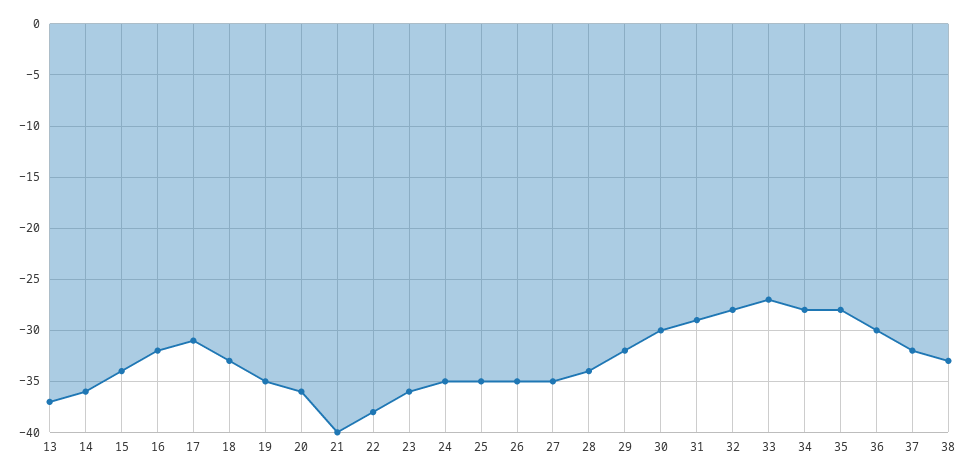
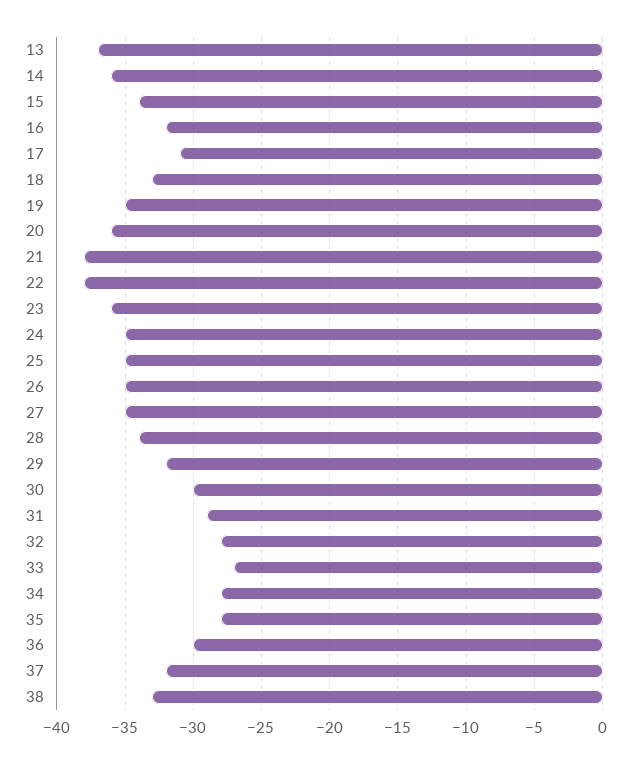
  {
    "13": -37,
    "14": -36,
    "15": -34,
    "16": -32,
    "17": -31,
    "18": -33,
    "19": -35,
    "20": -36,
-   "21": -40,
+   "21": -38,
    "22": -38,
    "23": -36,
    "24": -35,
    "25": -35,
    "26": -35,
    "27": -35,
    "28": -34,
    "29": -32,
    "30": -30,
    "31": -29,
    "32": -28,
    "33": -27,
    "34": -28,
    "35": -28,
    "36": -30,
    "37": -32,
    "38": -33
  }

